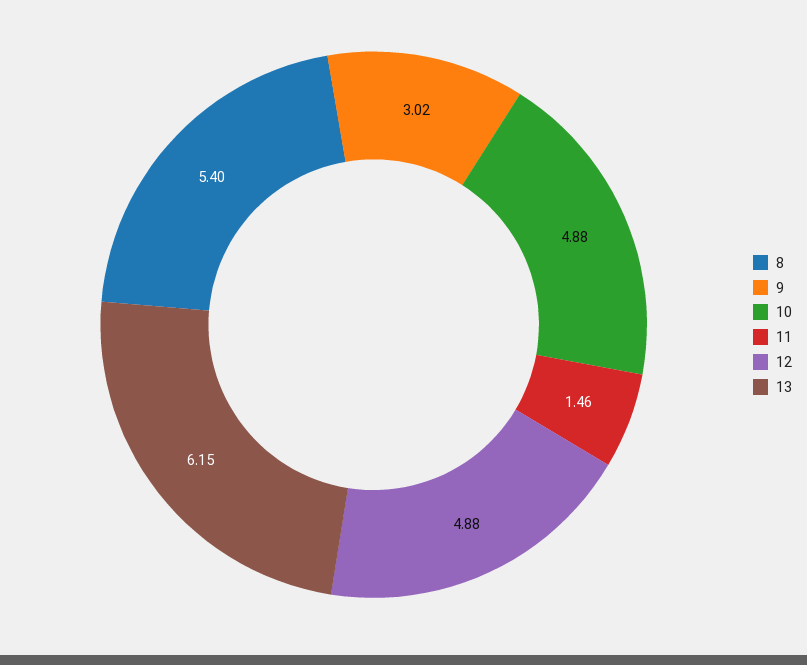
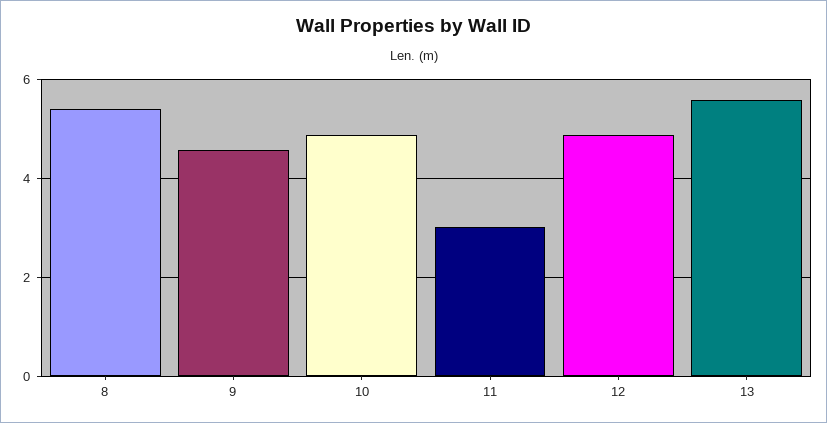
  {
    "8": 5.4,
-   "9": 3.02,
+   "9": 4.6,
    "10": 4.88,
-   "11": 1.46,
+   "11": 3,
    "12": 4.88,
-   "13": 6.15
+   "13": 5.6
  }

